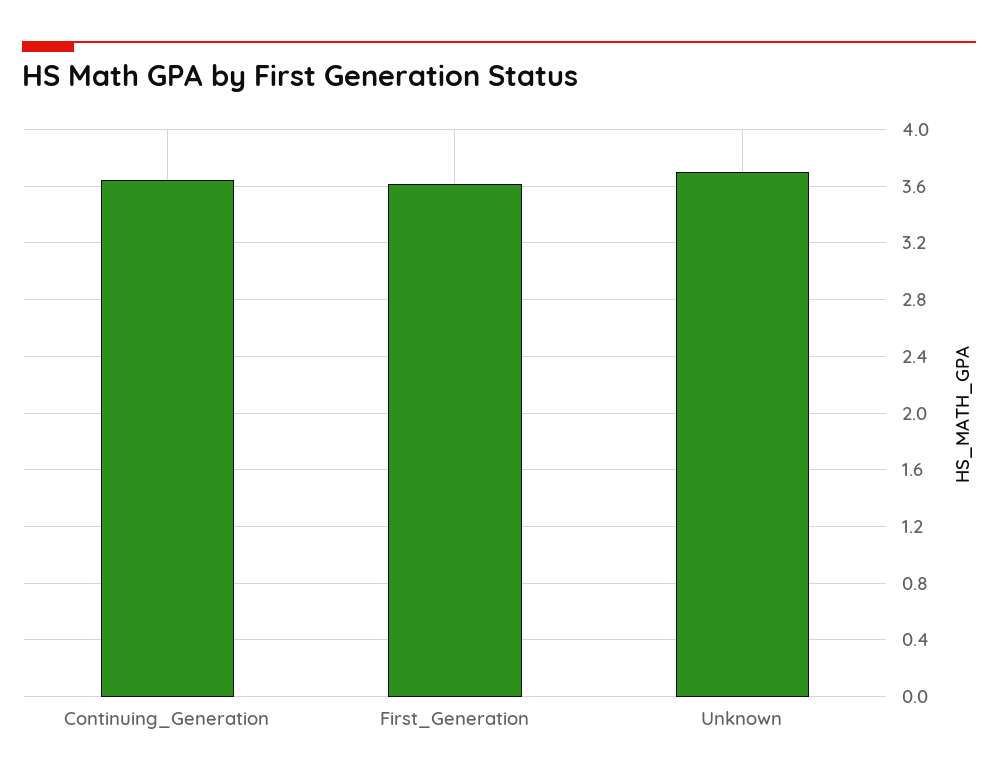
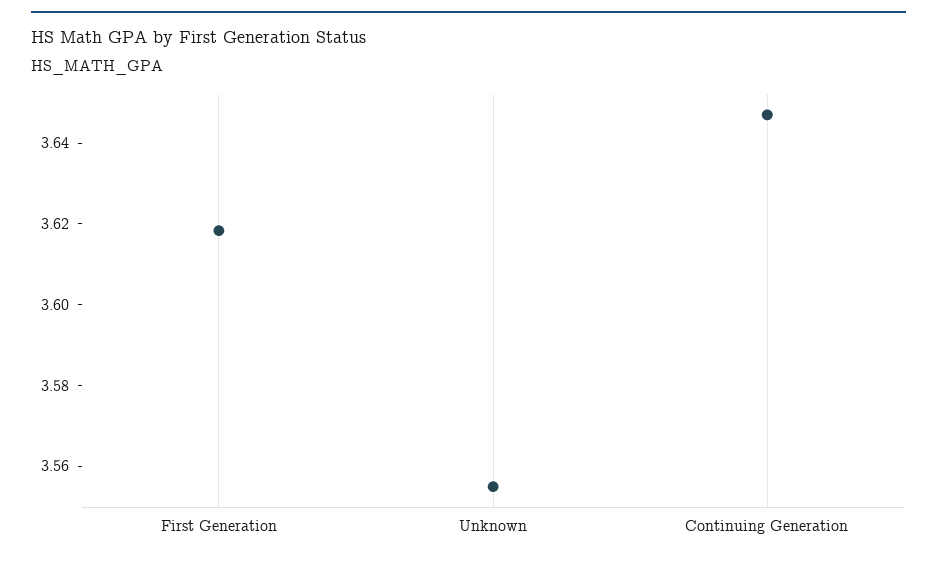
  {
    "Continuing_Generation": 3.645,
    "First_Generation": 3.62,
-   "Unknown": 3.7
+   "Unknown": 3.555
  }

